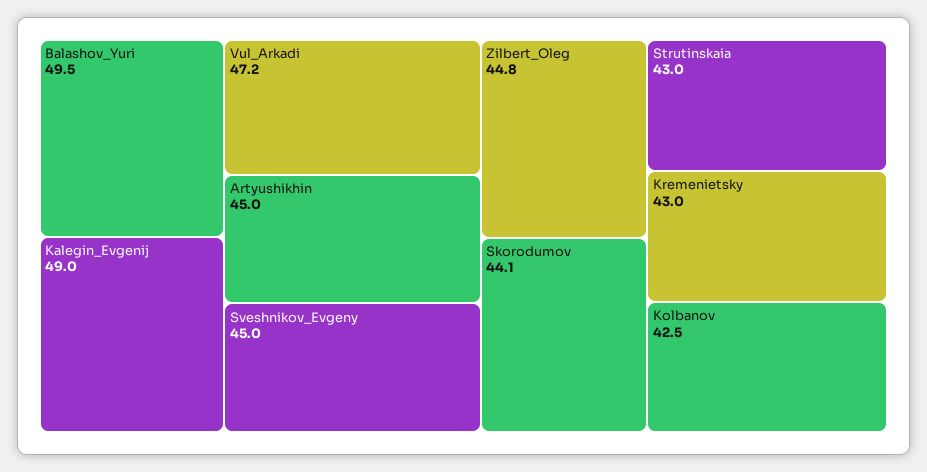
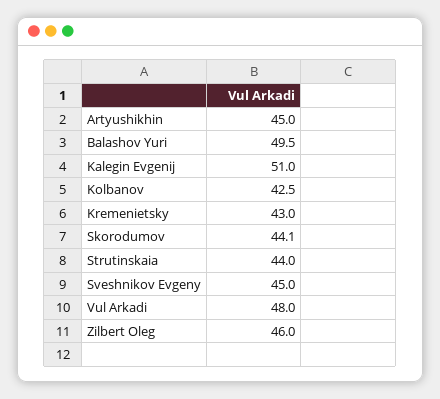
  {
    "Balashov_Yuri": 49.5,
-   "Kalegin_Evgenij": 49,
+   "Kalegin_Evgenij": 51,
-   "Vul_Arkadi": 47.2,
+   "Vul_Arkadi": 48,
    "Artyushikhin": 45,
    "Sveshnikov_Evgeny": 45,
-   "Zilbert_Oleg": 44.8,
+   "Zilbert_Oleg": 46,
    "Skorodumov": 44.1,
-   "Strutinskaia": 43,
+   "Strutinskaia": 44,
    "Kremenietsky": 43,
    "Kolbanov": 42.5
  }

